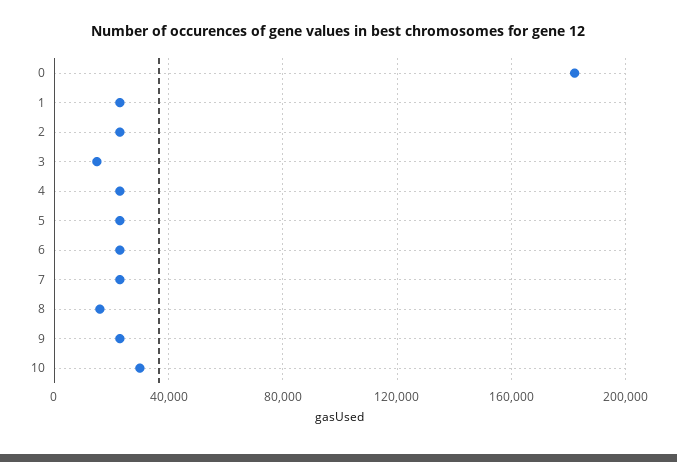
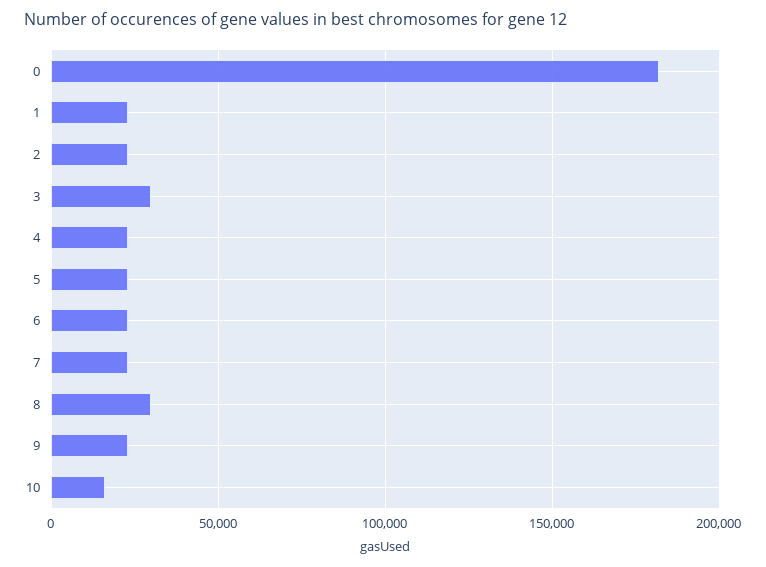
  {
    "0": 180000,
    "1": 25000,
    "2": 25000,
-   "3": 15000,
+   "3": 30000,
    "4": 25000,
    "5": 25000,
    "6": 25000,
    "7": 25000,
-   "8": 15000,
+   "8": 30000,
    "9": 25000,
-   "10": 30000
+   "10": 15000
  }

